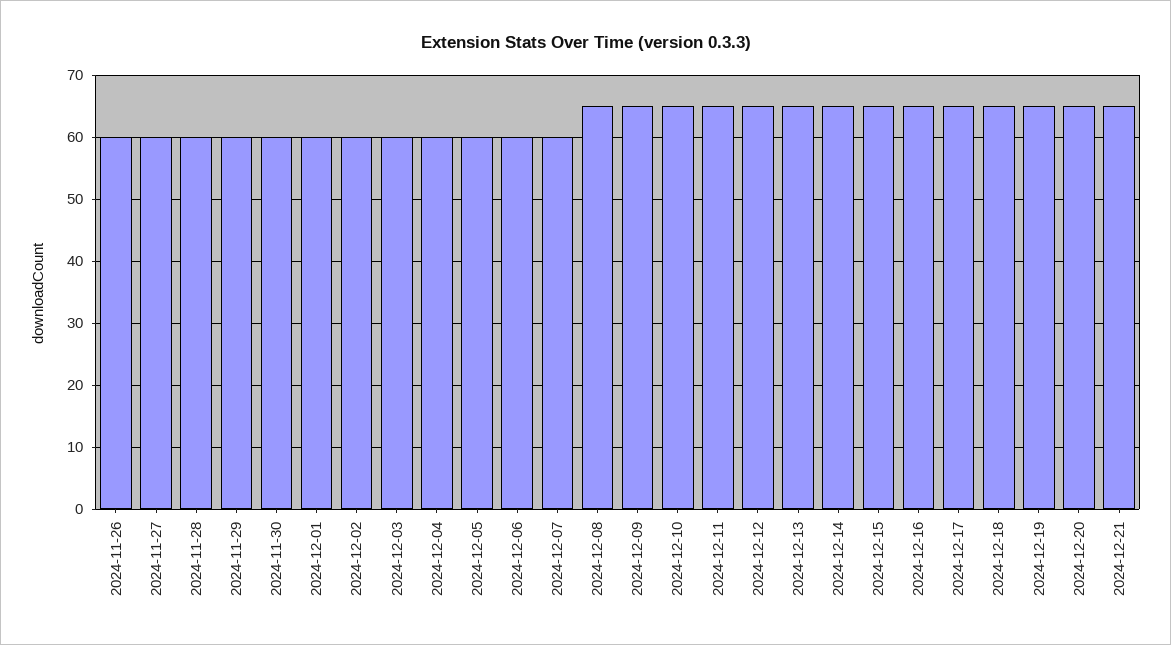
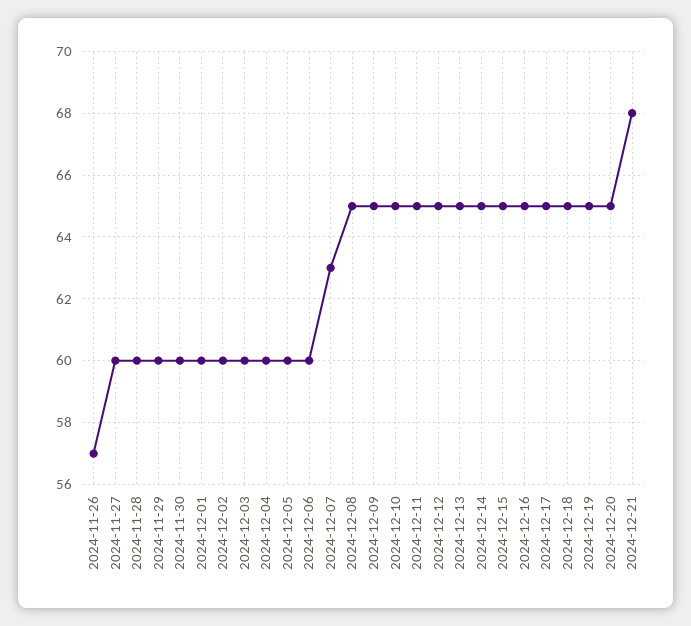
  {
-   "2024-11-26": 60,
+   "2024-11-26": 57,
    "2024-11-27": 60,
    "2024-11-28": 60,
    "2024-11-29": 60,
    "2024-11-30": 60,
    "2024-12-01": 60,
    "2024-12-02": 60,
    "2024-12-03": 60,
    "2024-12-04": 60,
    "2024-12-05": 60,
    "2024-12-06": 60,
-   "2024-12-07": 60,
+   "2024-12-07": 63,
    "2024-12-08": 65,
    "2024-12-09": 65,
    "2024-12-10": 65,
    "2024-12-11": 65,
    "2024-12-12": 65,
    "2024-12-13": 65,
    "2024-12-14": 65,
    "2024-12-15": 65,
    "2024-12-16": 65,
    "2024-12-17": 65,
    "2024-12-18": 65,
    "2024-12-19": 65,
    "2024-12-20": 65,
-   "2024-12-21": 65
+   "2024-12-21": 68
  }

